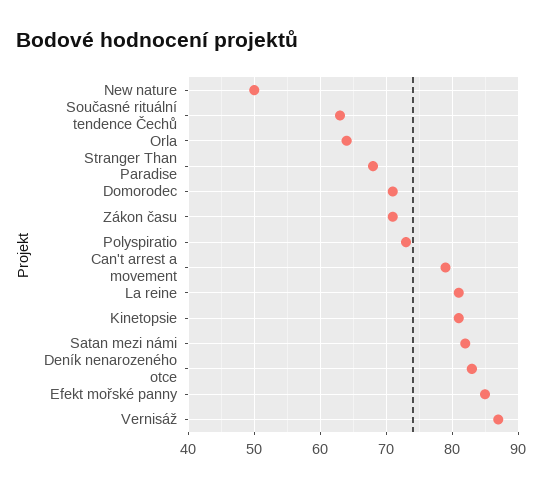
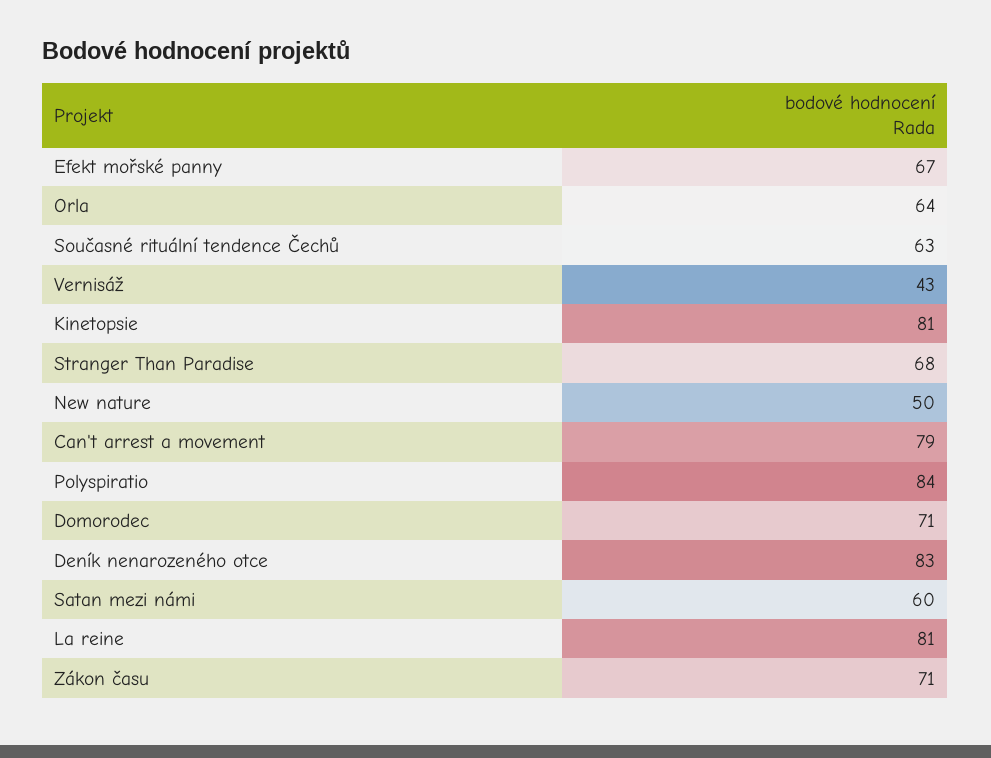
  {
    "New nature": 50,
    "Současné rituální tendence Čechů": 63,
    "Orla": 64,
    "Stranger Than Paradise": 68,
    "Domorodec": 71,
    "Zákon času": 71,
-   "Polyspiratio": 73,
+   "Polyspiratio": 84,
    "Can't arrest a movement": 79,
    "La reine": 81,
    "Kinetopsie": 81,
-   "Satan mezi námi": 82,
+   "Satan mezi námi": 60,
    "Deník nenarozeného otce": 83,
-   "Efekt mořské panny": 85,
+   "Efekt mořské panny": 67,
-   "Vernisáž": 87
+   "Vernisáž": 43
  }

